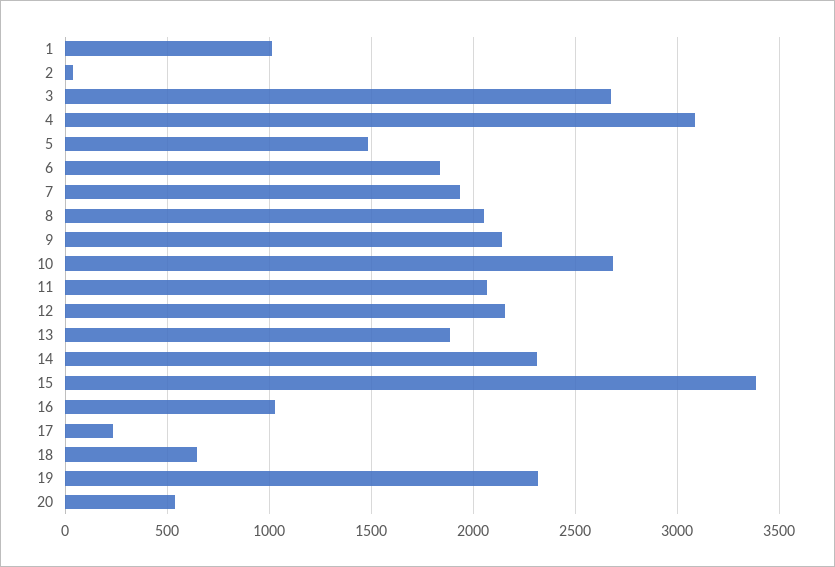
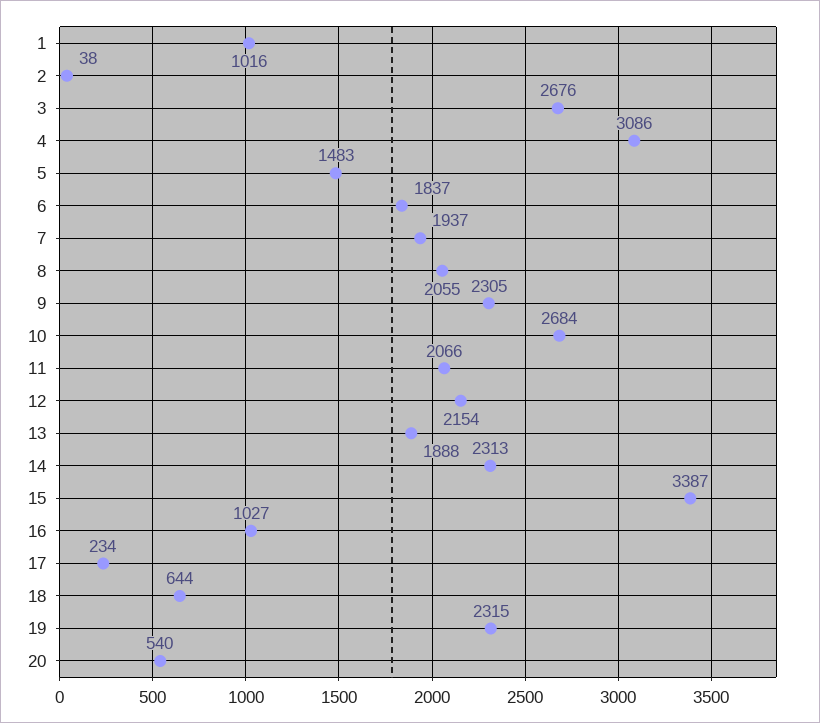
  {
    "1": 1016,
    "2": 38,
    "3": 2676,
    "4": 3086,
    "5": 1483,
    "6": 1837,
    "7": 1937,
    "8": 2055,
-   "9": 2150,
+   "9": 2305,
    "10": 2684,
    "11": 2066,
    "12": 2154,
    "13": 1888,
    "14": 2313,
    "15": 3387,
    "16": 1027,
    "17": 234,
    "18": 644,
    "19": 2315,
    "20": 540
  }

